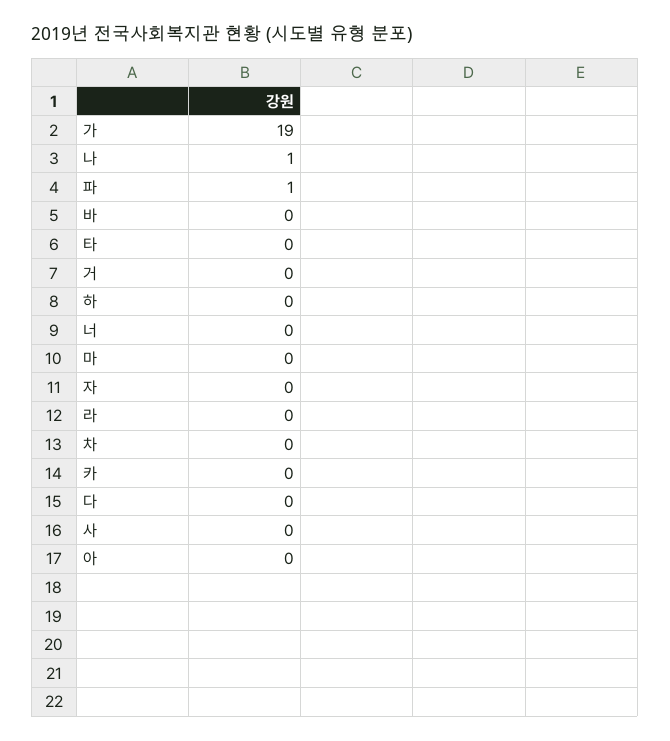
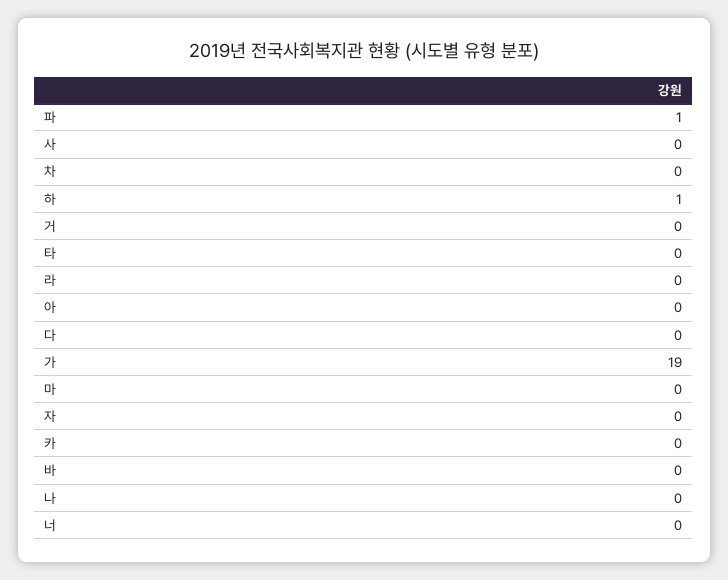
  {
    "가": 19,
-   "나": 1,
+   "나": 0,
    "파": 1,
    "바": 0,
    "타": 0,
    "거": 0,
-   "하": 0,
+   "하": 1,
    "너": 0,
    "마": 0,
    "자": 0,
    "라": 0,
    "차": 0,
    "카": 0,
    "다": 0,
    "사": 0,
    "아": 0
  }

